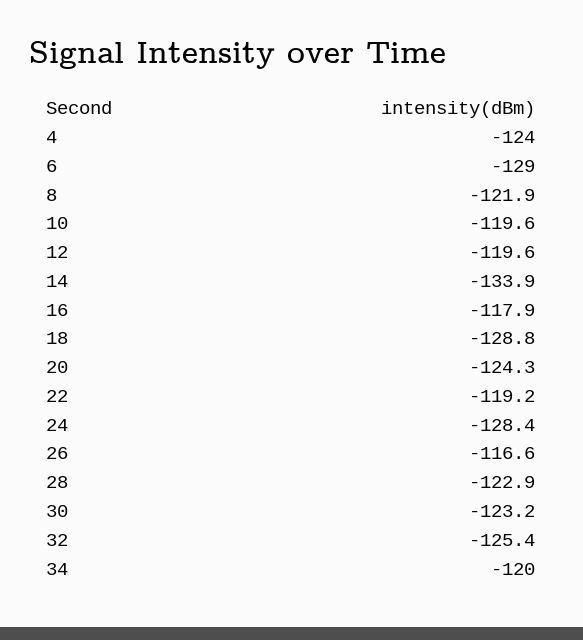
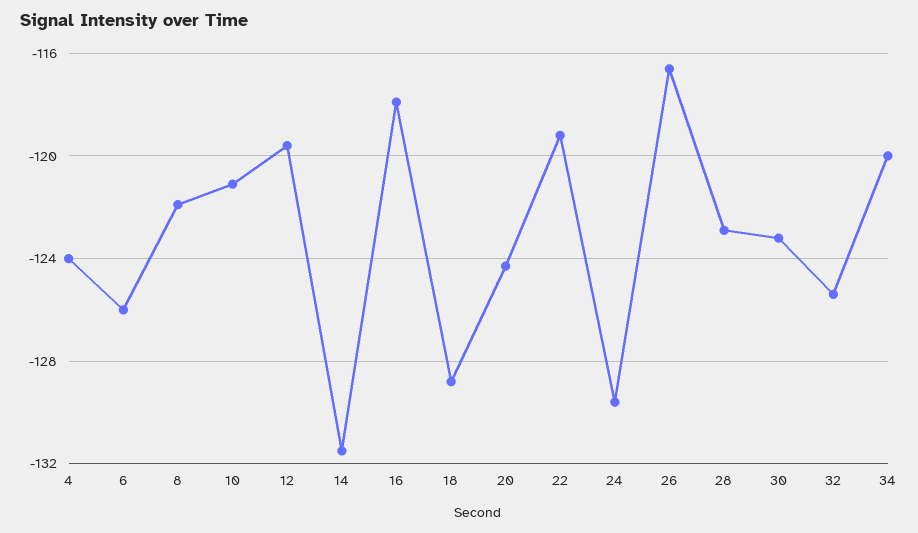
  {
    "4": -124,
-   "6": -129,
+   "6": -126,
    "8": -121.9,
-   "10": -119.6,
+   "10": -121,
    "12": -119.6,
-   "14": -133.9,
+   "14": -131.5,
    "16": -117.9,
    "18": -128.8,
    "20": -124.3,
    "22": -119.2,
-   "24": -128.4,
+   "24": -129.5,
    "26": -116.6,
    "28": -122.9,
    "30": -123.2,
    "32": -125.4,
    "34": -120
  }

